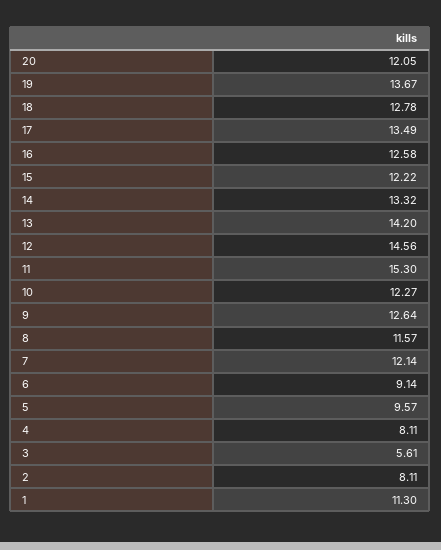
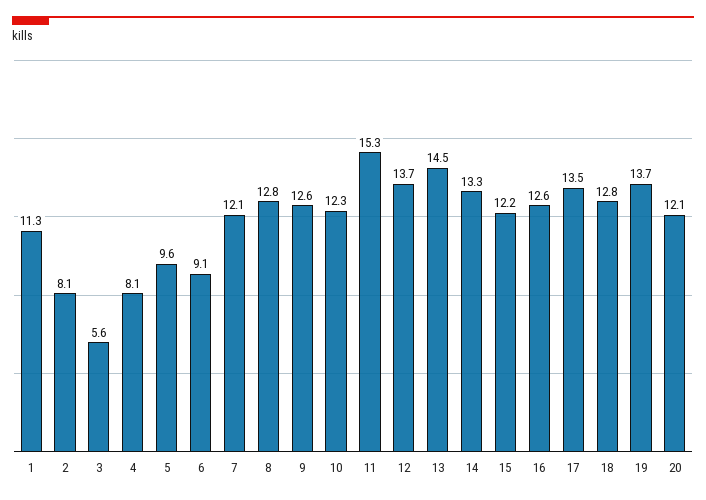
  {
    "20": 12.05,
    "19": 13.67,
    "18": 12.78,
    "17": 13.49,
    "16": 12.58,
    "15": 12.22,
    "14": 13.32,
-   "13": 14.2,
+   "13": 14.5,
-   "12": 14.56,
+   "12": 13.7,
    "11": 15.3,
    "10": 12.27,
    "9": 12.64,
-   "8": 11.57,
+   "8": 12.8,
    "7": 12.14,
    "6": 9.14,
    "5": 9.57,
    "4": 8.11,
    "3": 5.61,
    "2": 8.11,
    "1": 11.3
  }

